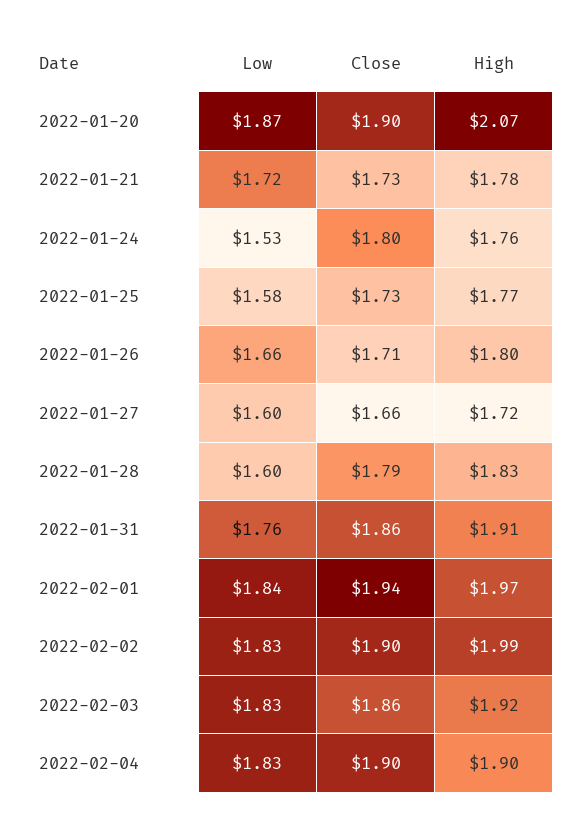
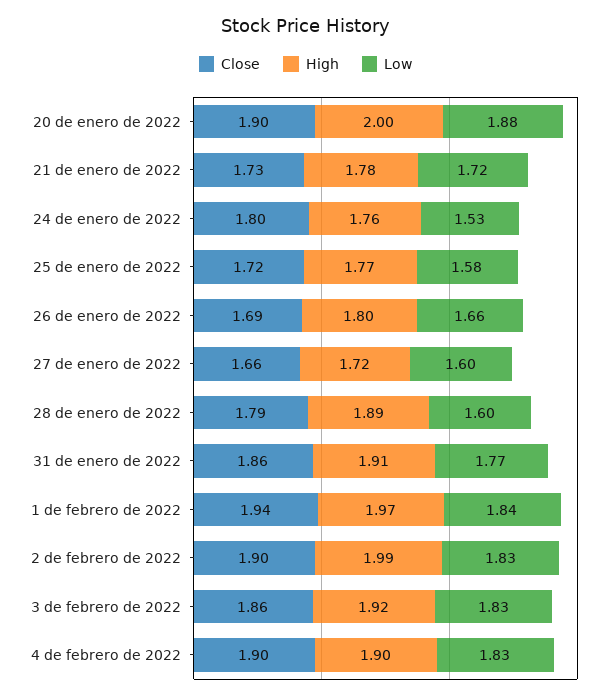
  {
    "Low": {
-     "2022-01-20": 1.87,
+     "2022-01-20": 1.88,
      "2022-01-21": 1.72,
      "2022-01-24": 1.53,
      "2022-01-25": 1.58,
      "2022-01-26": 1.66,
      "2022-01-27": 1.6,
      "2022-01-28": 1.6,
-     "2022-01-31": 1.76,
+     "2022-01-31": 1.77,
      "2022-02-01": 1.84,
      "2022-02-02": 1.83,
      "2022-02-03": 1.83,
      "2022-02-04": 1.83
    },
    "Close": {
      "2022-01-20": 1.9,
      "2022-01-21": 1.73,
      "2022-01-24": 1.8,
-     "2022-01-25": 1.73,
+     "2022-01-25": 1.72,
-     "2022-01-26": 1.71,
+     "2022-01-26": 1.69,
      "2022-01-27": 1.66,
      "2022-01-28": 1.79,
      "2022-01-31": 1.86,
      "2022-02-01": 1.94,
      "2022-02-02": 1.9,
      "2022-02-03": 1.86,
      "2022-02-04": 1.9
    },
    "High": {
-     "2022-01-20": 2.07,
+     "2022-01-20": 2,
      "2022-01-21": 1.78,
      "2022-01-24": 1.76,
      "2022-01-25": 1.77,
      "2022-01-26": 1.8,
      "2022-01-27": 1.72,
-     "2022-01-28": 1.83,
+     "2022-01-28": 1.89,
      "2022-01-31": 1.91,
      "2022-02-01": 1.97,
      "2022-02-02": 1.99,
      "2022-02-03": 1.92,
      "2022-02-04": 1.9
    }
  }

